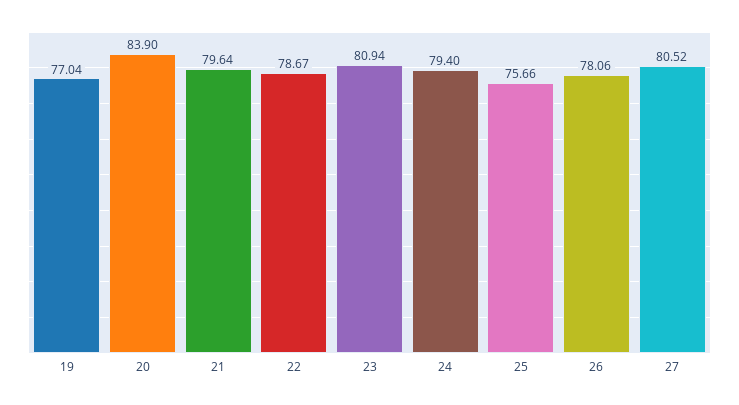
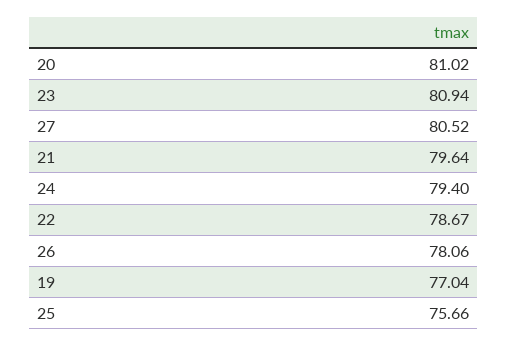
  {
    "19": 77.04,
-   "20": 83.9,
+   "20": 81.02,
    "21": 79.64,
    "22": 78.67,
    "23": 80.94,
    "24": 79.4,
    "25": 75.66,
    "26": 78.06,
    "27": 80.52
  }

